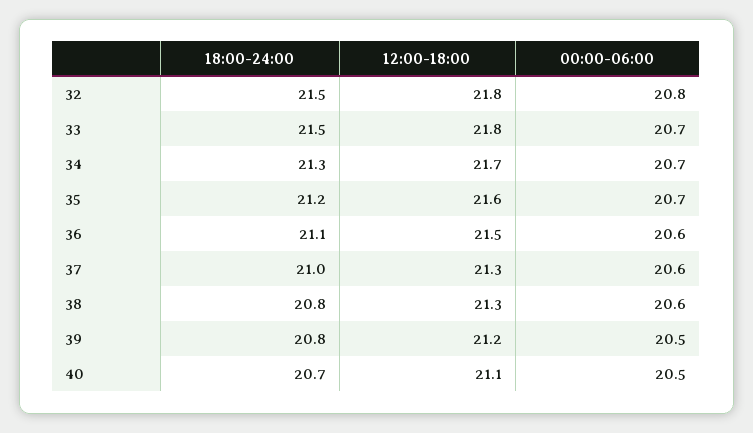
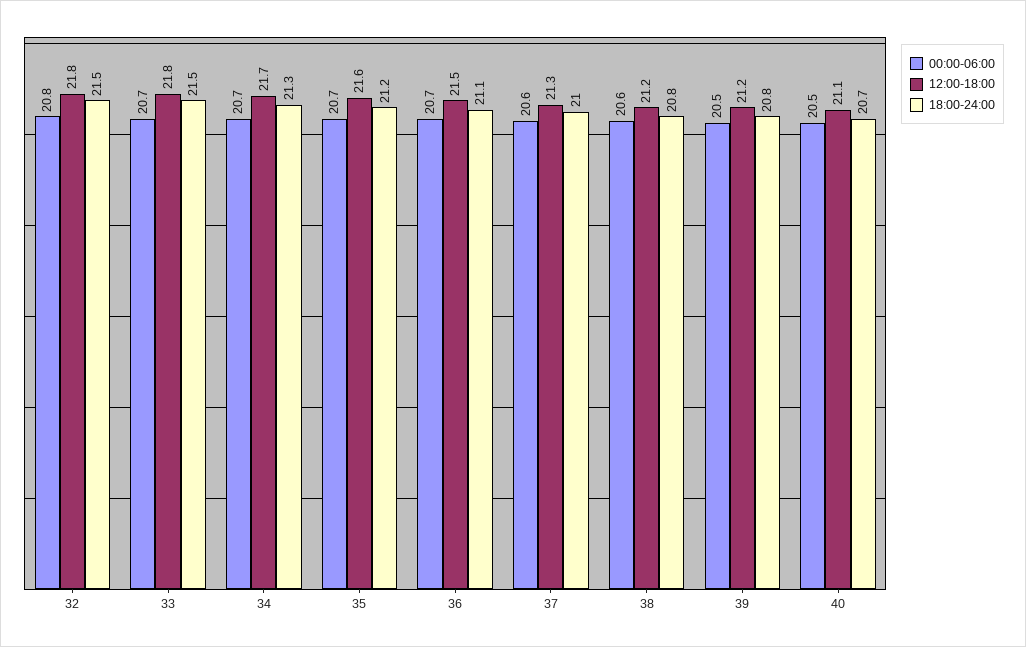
  {
    "18:00-24:00": {
      "32": 21.5,
      "33": 21.5,
      "34": 21.3,
      "35": 21.2,
      "36": 21.1,
      "37": 21,
      "38": 20.8,
      "39": 20.8,
      "40": 20.7
    },
    "12:00-18:00": {
      "32": 21.8,
      "33": 21.8,
      "34": 21.7,
      "35": 21.6,
      "36": 21.5,
      "37": 21.3,
-     "38": 21.3,
+     "38": 21.2,
      "39": 21.2,
      "40": 21.1
    },
    "00:00-06:00": {
      "32": 20.8,
      "33": 20.7,
      "34": 20.7,
      "35": 20.7,
-     "36": 20.6,
+     "36": 20.7,
      "37": 20.6,
      "38": 20.6,
      "39": 20.5,
      "40": 20.5
    }
  }

